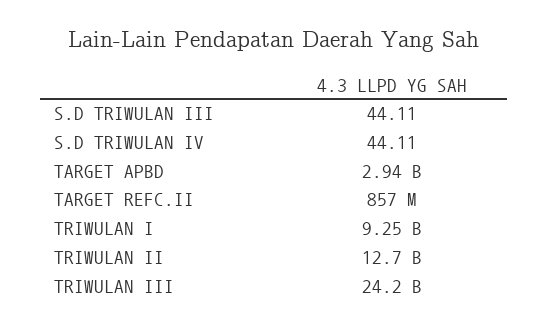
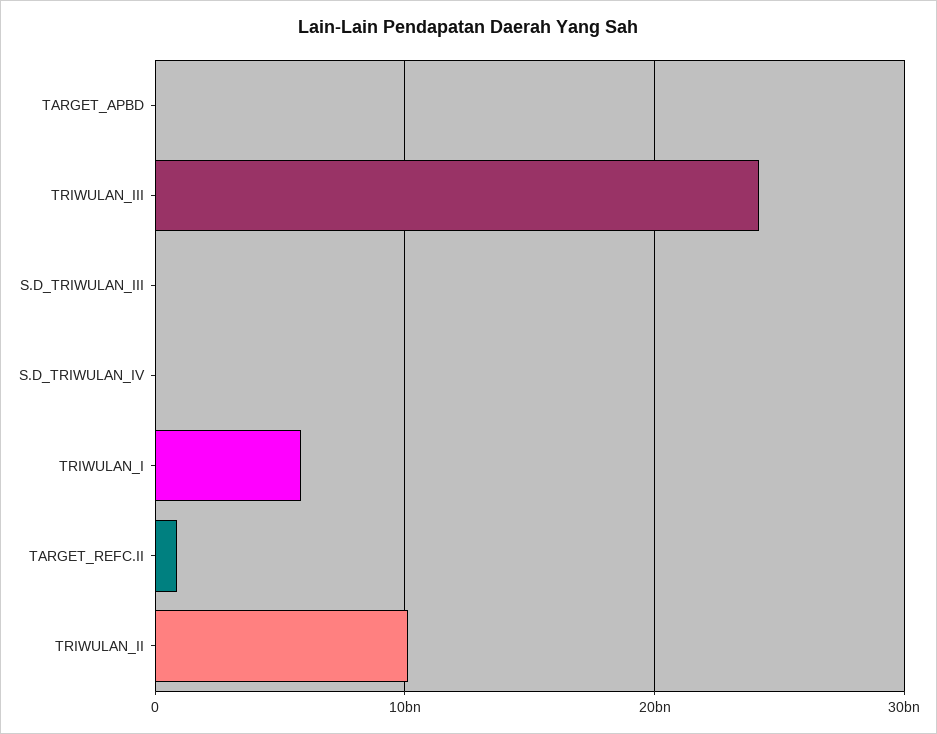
  {
    "S.D TRIWULAN III": 44.11,
    "S.D TRIWULAN IV": 44.11,
-   "TARGET APBD": 2940000000,
+   "TARGET APBD": 0,
    "TARGET REFC.II": 857000000,
-   "TRIWULAN I": 9250000000,
+   "TRIWULAN I": 6000000000,
-   "TRIWULAN II": 12700000000,
+   "TRIWULAN II": 10000000000,
    "TRIWULAN III": 24200000000
  }

